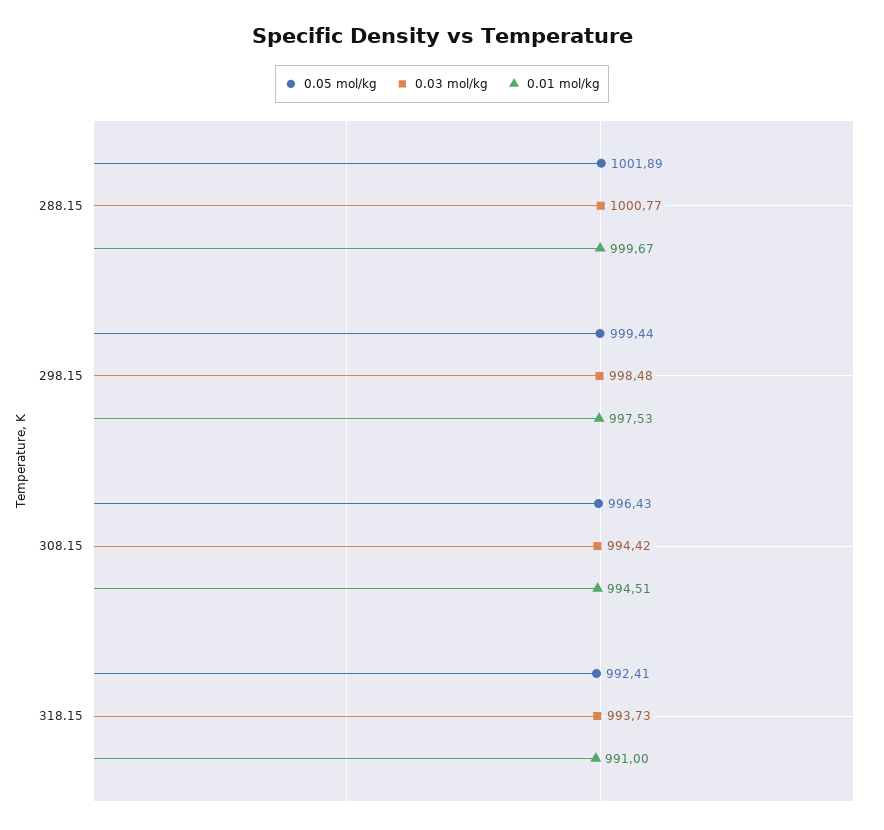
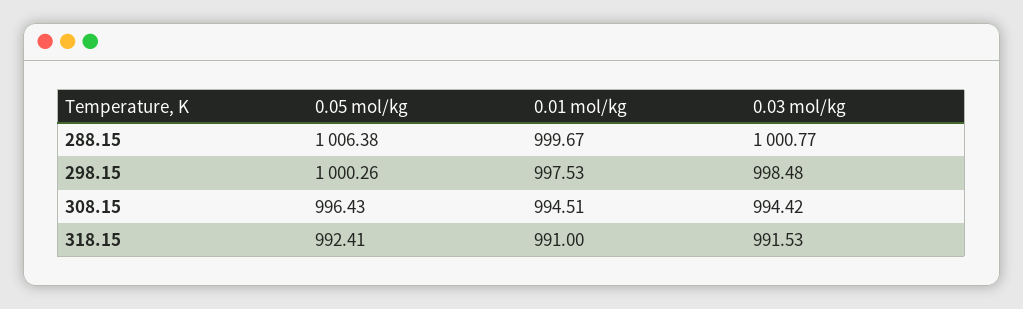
  {
    "0.05 mol/kg": {
-     "288.15": 1001.89,
+     "288.15": 1006.38,
-     "298.15": 999.44,
+     "298.15": 1000.26,
      "308.15": 996.43,
      "318.15": 992.41
    },
    "0.03 mol/kg": {
      "288.15": 1000.77,
      "298.15": 998.48,
      "308.15": 994.42,
-     "318.15": 993.73
+     "318.15": 991.53
    },
    "0.01 mol/kg": {
      "288.15": 999.67,
      "298.15": 997.53,
      "308.15": 994.51,
      "318.15": 991
    }
  }

